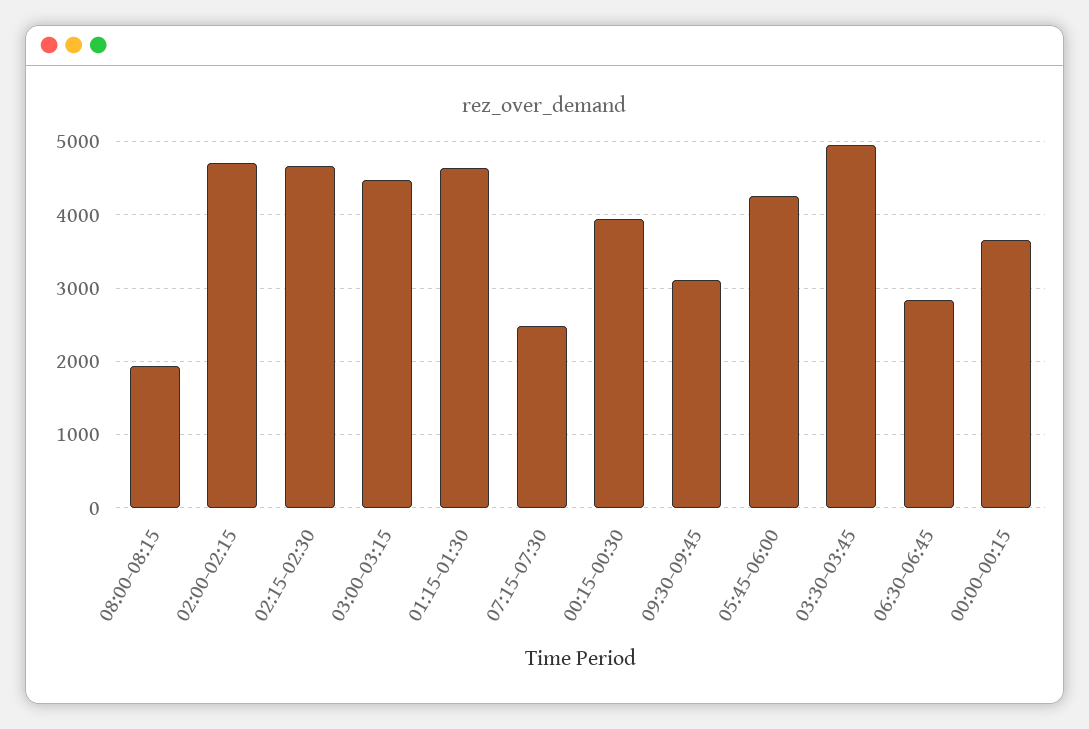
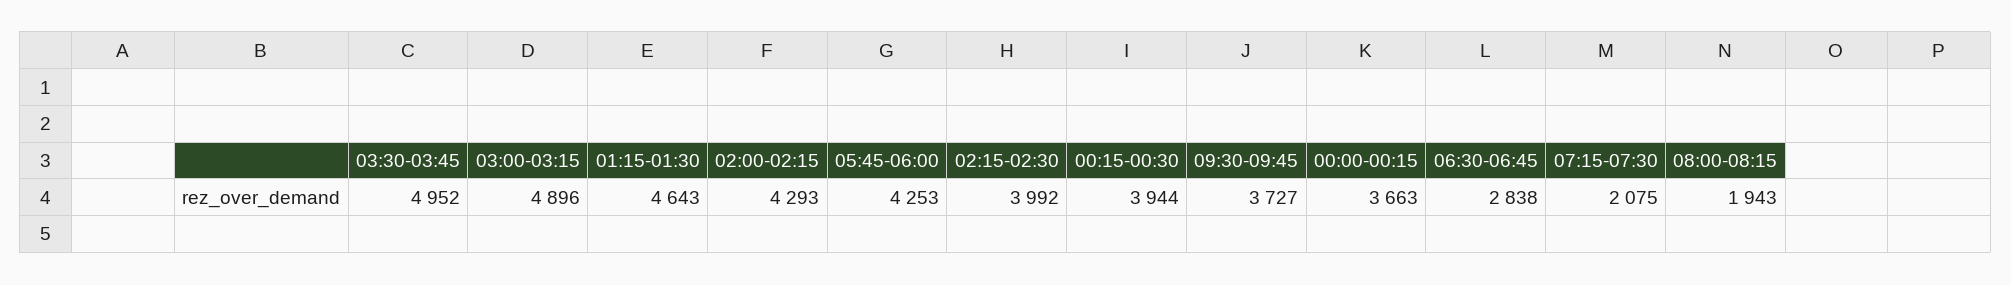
  {
    "08:00-08:15": 1943,
-   "02:00-02:15": 4700,
+   "02:00-02:15": 4293,
-   "02:15-02:30": 4700,
+   "02:15-02:30": 3992,
-   "03:00-03:15": 4500,
+   "03:00-03:15": 4896,
    "01:15-01:30": 4643,
-   "07:15-07:30": 2500,
+   "07:15-07:30": 2075,
    "00:15-00:30": 3944,
-   "09:30-09:45": 3100,
+   "09:30-09:45": 3727,
    "05:45-06:00": 4253,
    "03:30-03:45": 4952,
    "06:30-06:45": 2838,
    "00:00-00:15": 3663
  }

